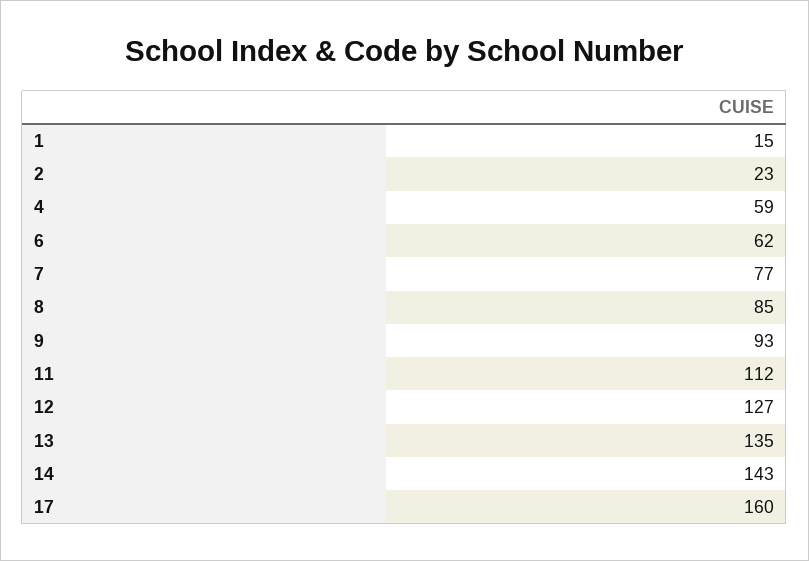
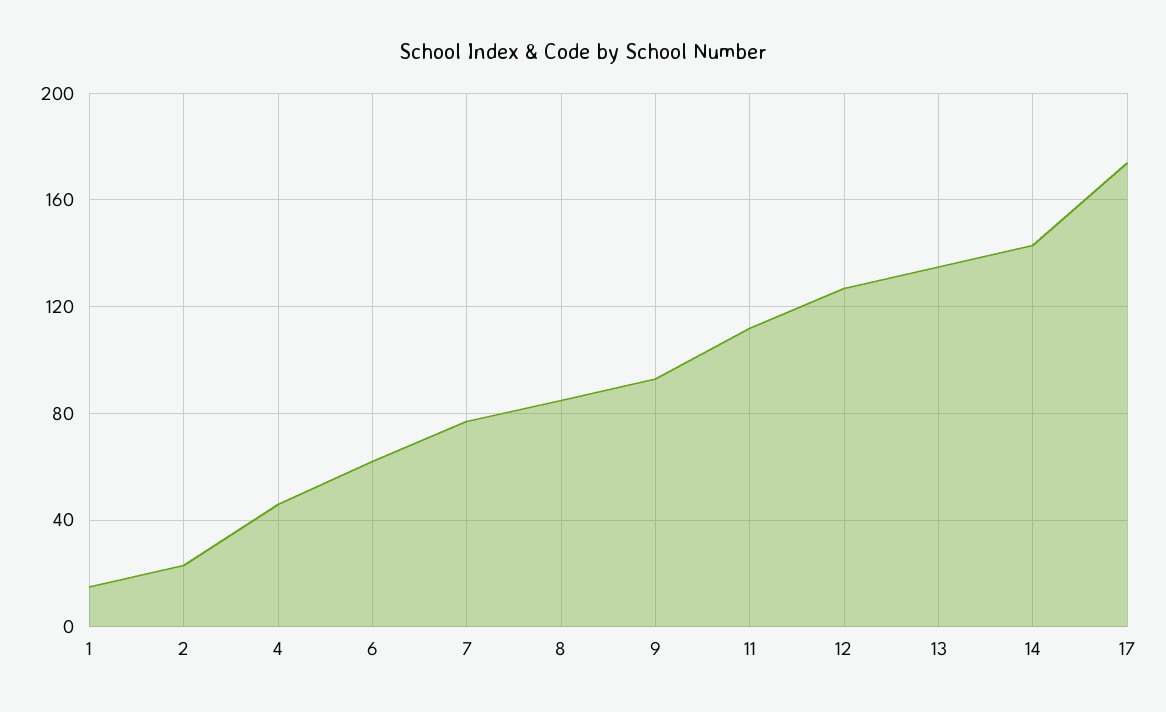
  {
    "1": 15,
    "2": 23,
-   "4": 59,
+   "4": 45,
    "6": 62,
    "7": 77,
    "8": 85,
    "9": 93,
    "11": 112,
    "12": 127,
    "13": 135,
    "14": 143,
-   "17": 160
+   "17": 175
  }

